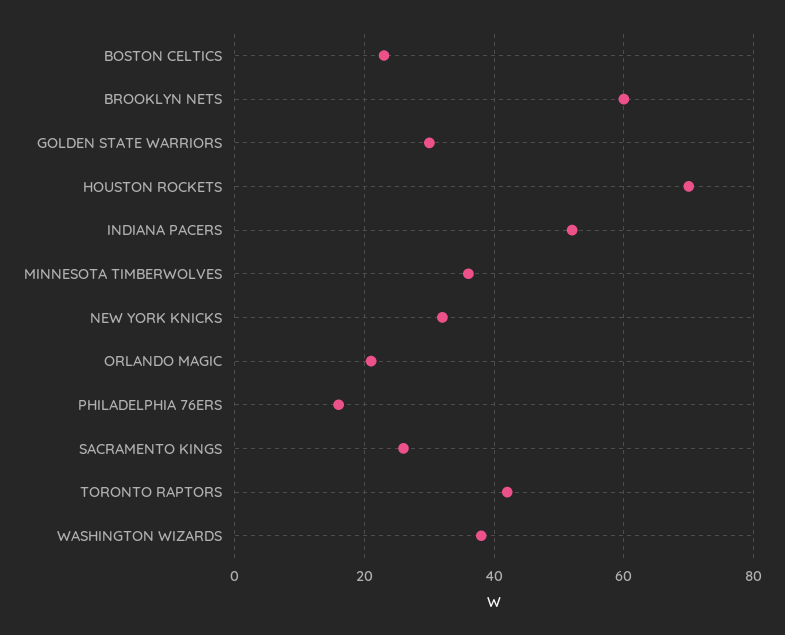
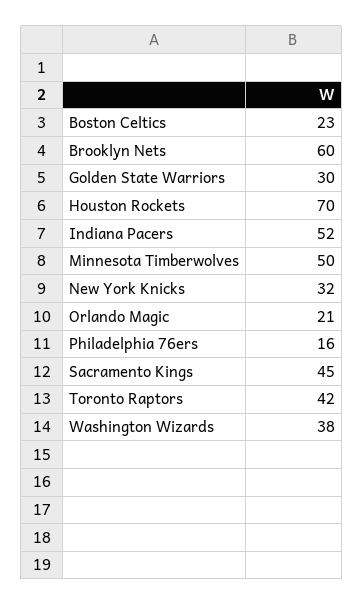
  {
    "BOSTON CELTICS": 23,
    "BROOKLYN NETS": 60,
    "GOLDEN STATE WARRIORS": 30,
    "HOUSTON ROCKETS": 70,
    "INDIANA PACERS": 52,
-   "MINNESOTA TIMBERWOLVES": 35,
+   "MINNESOTA TIMBERWOLVES": 50,
    "NEW YORK KNICKS": 32,
    "ORLANDO MAGIC": 21,
    "PHILADELPHIA 76ERS": 16,
-   "SACRAMENTO KINGS": 25,
+   "SACRAMENTO KINGS": 45,
    "TORONTO RAPTORS": 42,
    "WASHINGTON WIZARDS": 38
  }

